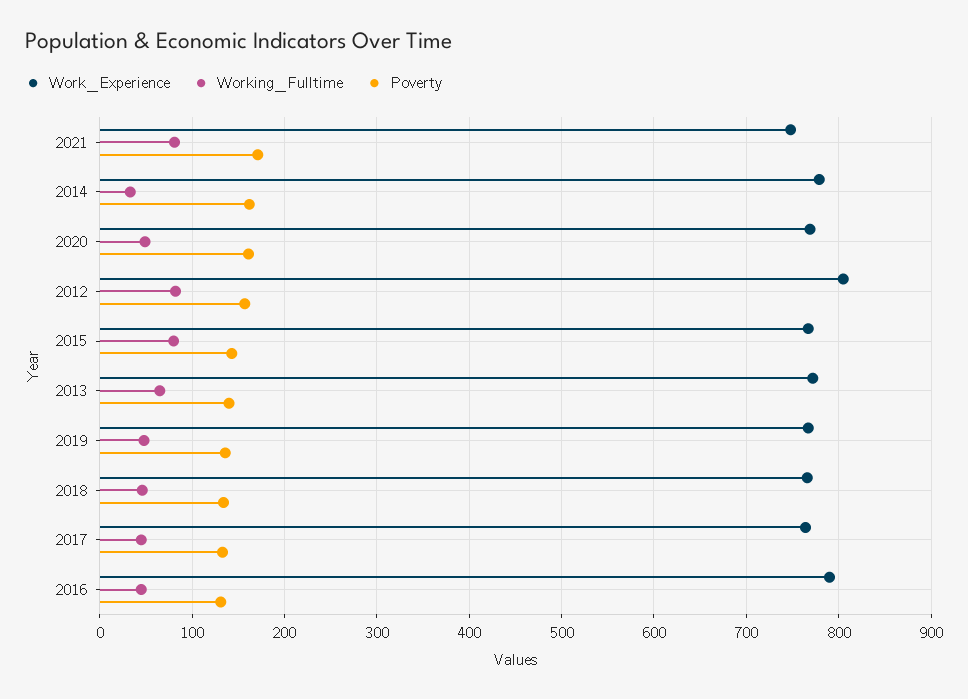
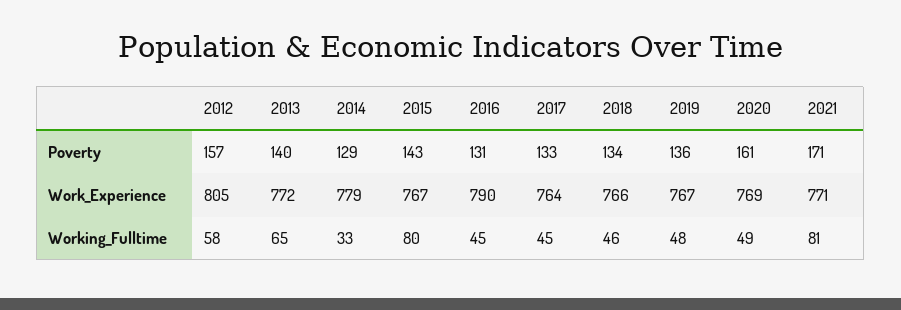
  {
    "Work_Experience": {
-     "2021": 750,
+     "2021": 771,
      "2014": 779,
      "2020": 769,
      "2012": 805,
      "2015": 767,
      "2013": 772,
      "2019": 767,
      "2018": 766,
      "2017": 764,
      "2016": 790
    },
    "Working_Fulltime": {
      "2021": 81,
      "2014": 33,
      "2020": 49,
-     "2012": 80,
+     "2012": 58,
      "2015": 80,
      "2013": 65,
      "2019": 48,
      "2018": 46,
      "2017": 45,
      "2016": 45
    },
    "Poverty": {
      "2021": 171,
-     "2014": 160,
+     "2014": 129,
      "2020": 161,
      "2012": 157,
      "2015": 143,
      "2013": 140,
      "2019": 136,
      "2018": 134,
      "2017": 133,
      "2016": 131
    }
  }

